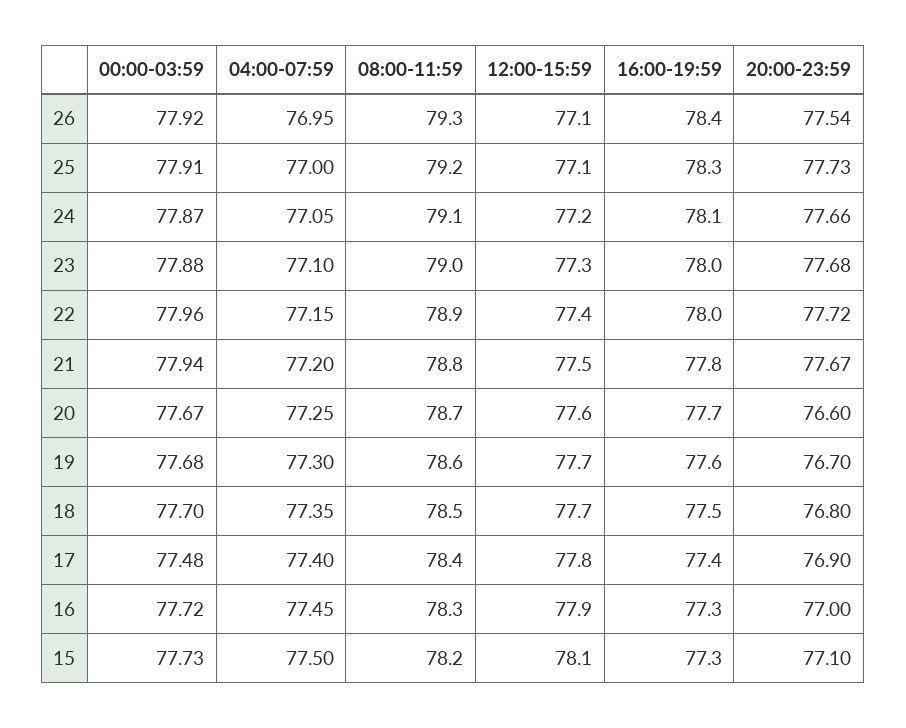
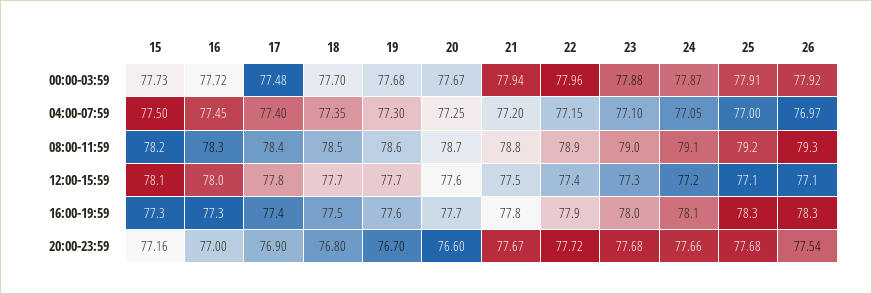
  {
    "00:00-03:59": {
      "26": 77.92,
      "25": 77.91,
      "24": 77.87,
      "23": 77.88,
      "22": 77.96,
      "21": 77.94,
      "20": 77.67,
      "19": 77.68,
      "18": 77.7,
      "17": 77.48,
      "16": 77.72,
      "15": 77.73
    },
    "04:00-07:59": {
-     "26": 76.95,
+     "26": 76.97,
      "25": 77,
      "24": 77.05,
      "23": 77.1,
      "22": 77.15,
      "21": 77.2,
      "20": 77.25,
      "19": 77.3,
      "18": 77.35,
      "17": 77.4,
      "16": 77.45,
      "15": 77.5
    },
    "08:00-11:59": {
      "26": 79.3,
      "25": 79.2,
      "24": 79.1,
      "23": 79,
      "22": 78.9,
      "21": 78.8,
      "20": 78.7,
      "19": 78.6,
      "18": 78.5,
      "17": 78.4,
      "16": 78.3,
      "15": 78.2
    },
    "12:00-15:59": {
      "26": 77.1,
      "25": 77.1,
      "24": 77.2,
      "23": 77.3,
      "22": 77.4,
      "21": 77.5,
      "20": 77.6,
      "19": 77.7,
      "18": 77.7,
      "17": 77.8,
-     "16": 77.9,
+     "16": 78,
      "15": 78.1
    },
    "16:00-19:59": {
-     "26": 78.4,
+     "26": 78.3,
      "25": 78.3,
      "24": 78.1,
      "23": 78,
-     "22": 78,
+     "22": 77.9,
      "21": 77.8,
      "20": 77.7,
      "19": 77.6,
      "18": 77.5,
      "17": 77.4,
      "16": 77.3,
      "15": 77.3
    },
    "20:00-23:59": {
      "26": 77.54,
-     "25": 77.73,
+     "25": 77.68,
      "24": 77.66,
      "23": 77.68,
      "22": 77.72,
      "21": 77.67,
      "20": 76.6,
      "19": 76.7,
      "18": 76.8,
      "17": 76.9,
      "16": 77,
-     "15": 77.1
+     "15": 77.16
    }
  }

